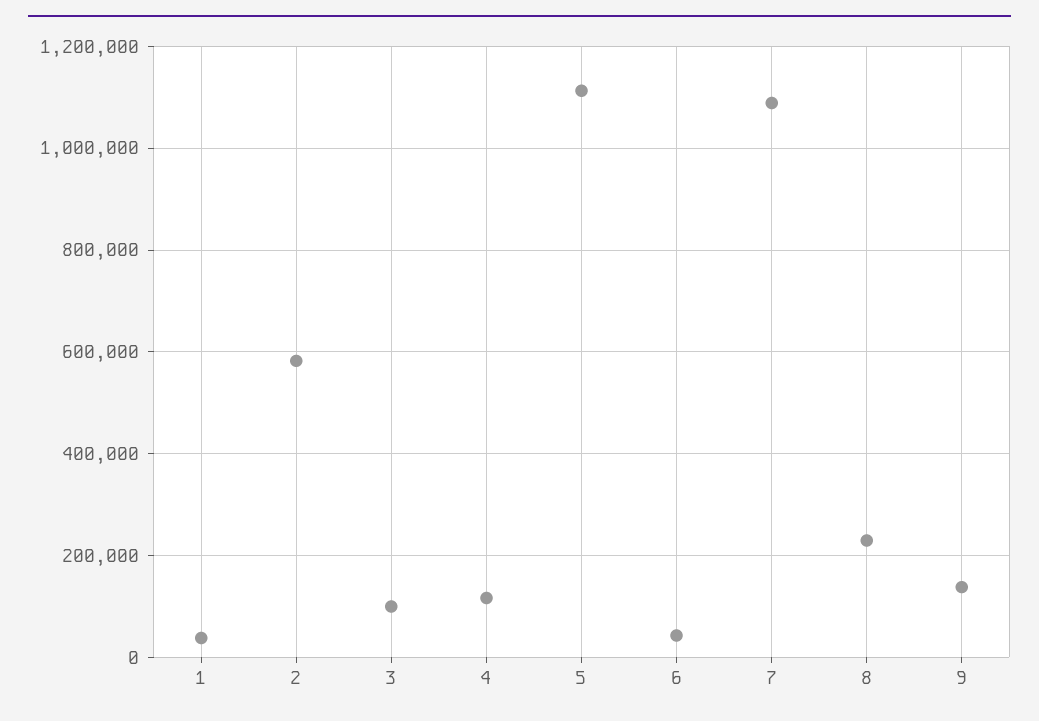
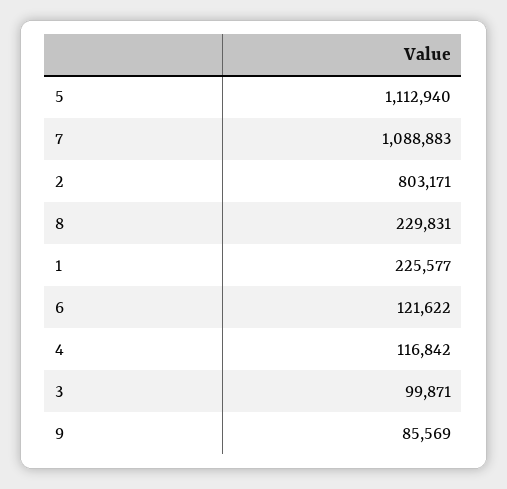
  {
-   "1": 40000,
+   "1": 225577,
-   "2": 580000,
+   "2": 803171,
    "3": 99871,
    "4": 116842,
    "5": 1112940,
-   "6": 40000,
+   "6": 121622,
    "7": 1088883,
    "8": 229831,
-   "9": 140000
+   "9": 85569
  }

